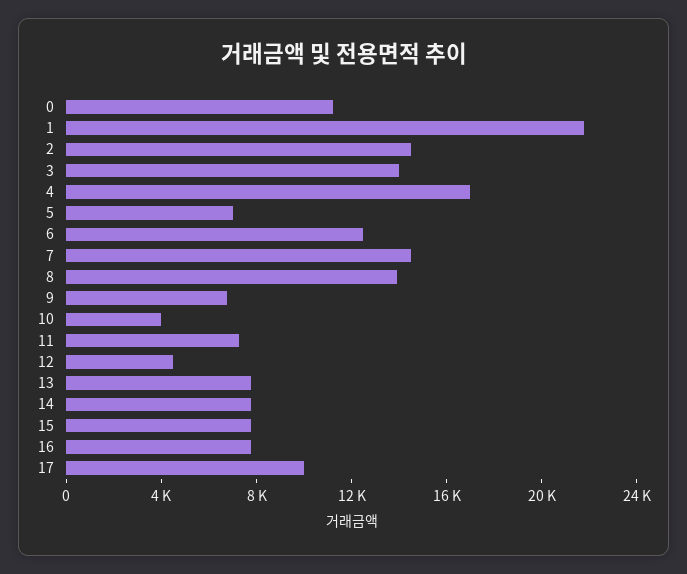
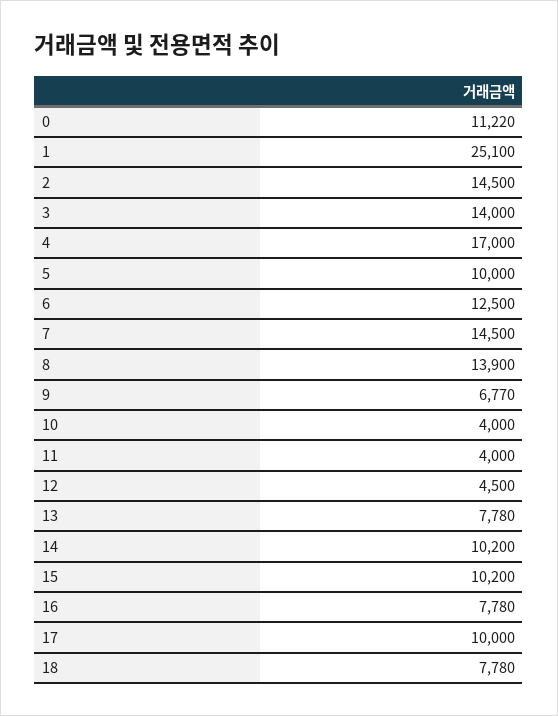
  {
    "0": 11220,
-   "1": 22000,
+   "1": 25100,
    "2": 14500,
    "3": 14000,
    "4": 17000,
-   "5": 7000,
+   "5": 10000,
    "6": 12500,
    "7": 14500,
    "8": 13900,
    "9": 6770,
    "10": 4000,
-   "11": 7000,
+   "11": 4000,
    "12": 4500,
    "13": 7780,
-   "14": 8000,
+   "14": 10200,
-   "15": 8000,
+   "15": 10200,
    "16": 7780,
-   "17": 10000
+   "17": 10000,
+   "18": 7780
  }

